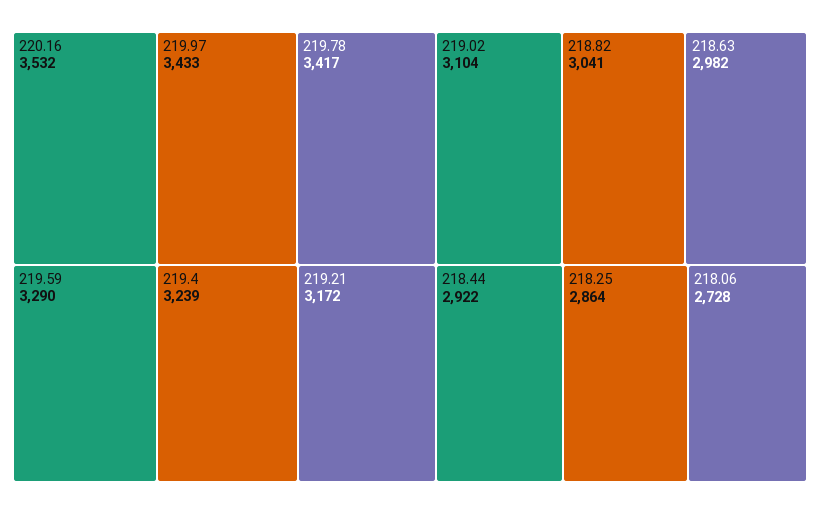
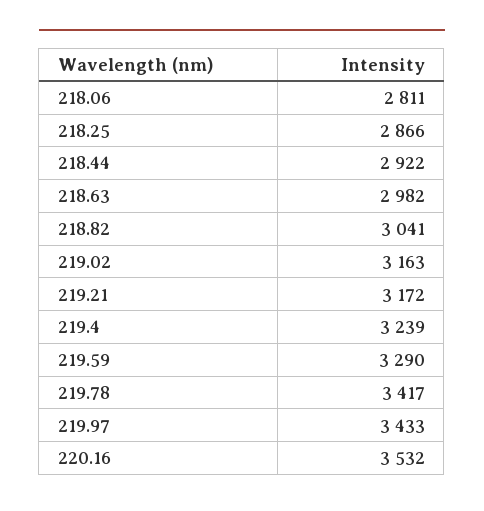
  {
    "220.16": 3532,
    "219.97": 3433,
    "219.78": 3417,
    "219.59": 3290,
    "219.4": 3239,
    "219.21": 3172,
-   "219.02": 3104,
+   "219.02": 3163,
    "218.82": 3041,
    "218.63": 2982,
    "218.44": 2922,
-   "218.25": 2864,
+   "218.25": 2866,
-   "218.06": 2728
+   "218.06": 2811
  }

